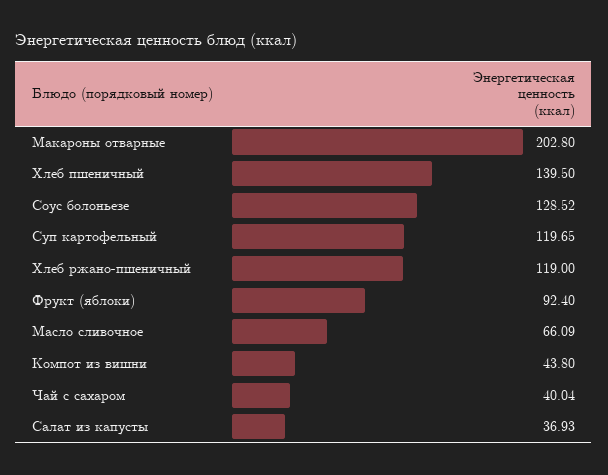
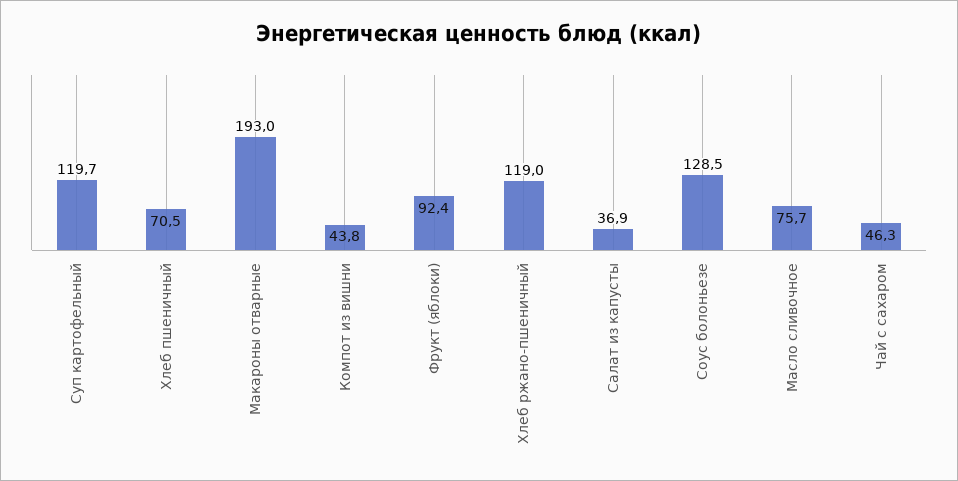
  {
-   "Макароны отварные": 202.8,
+   "Макароны отварные": 193,
-   "Хлеб пшеничный": 139.5,
+   "Хлеб пшеничный": 70.5,
    "Соус болоньезе": 128.52,
    "Суп картофельный": 119.65,
    "Хлеб ржано-пшеничный": 119,
    "Фрукт (яблоки)": 92.4,
-   "Масло сливочное": 66.09,
+   "Масло сливочное": 75.7,
    "Компот из вишни": 43.8,
-   "Чай с сахаром": 40.04,
+   "Чай с сахаром": 46.3,
    "Салат из капусты": 36.93
  }

